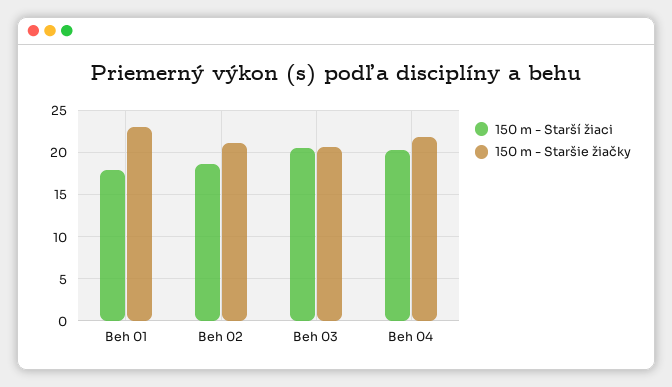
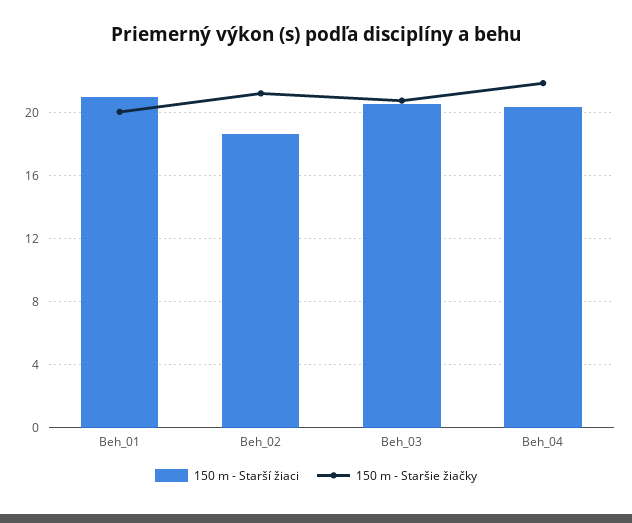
  {
    "150 m - Starší žiaci": {
-     "Beh 01": 18,
+     "Beh 01": 21,
      "Beh 02": 18.5,
      "Beh 03": 20.5,
      "Beh 04": 20.5
    },
    "150 m - Staršie žiačky": {
-     "Beh 01": 23,
+     "Beh 01": 20,
      "Beh 02": 21,
      "Beh 03": 20.5,
      "Beh 04": 22
    }
  }

